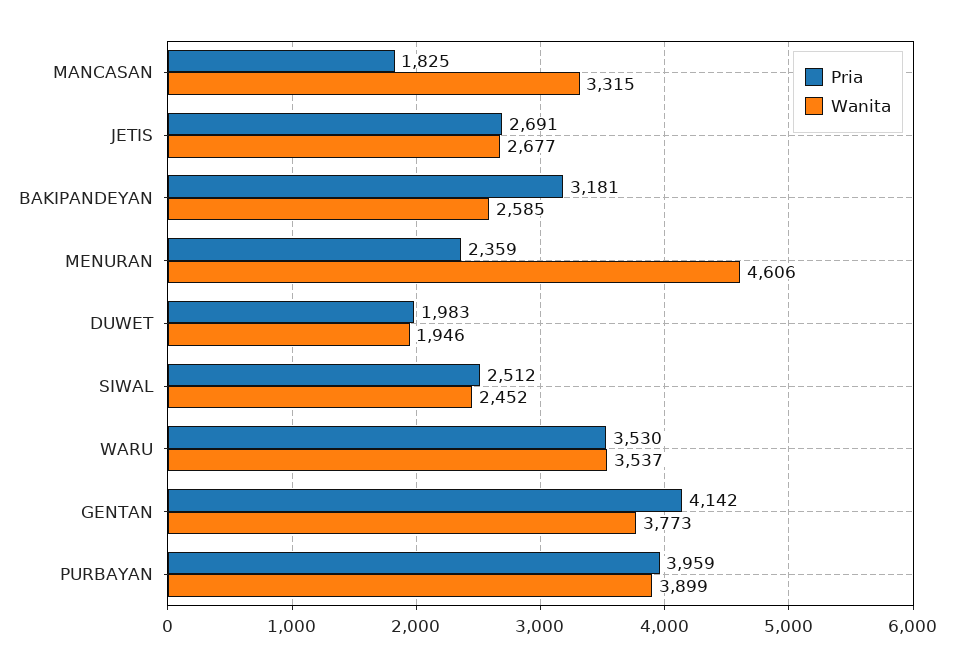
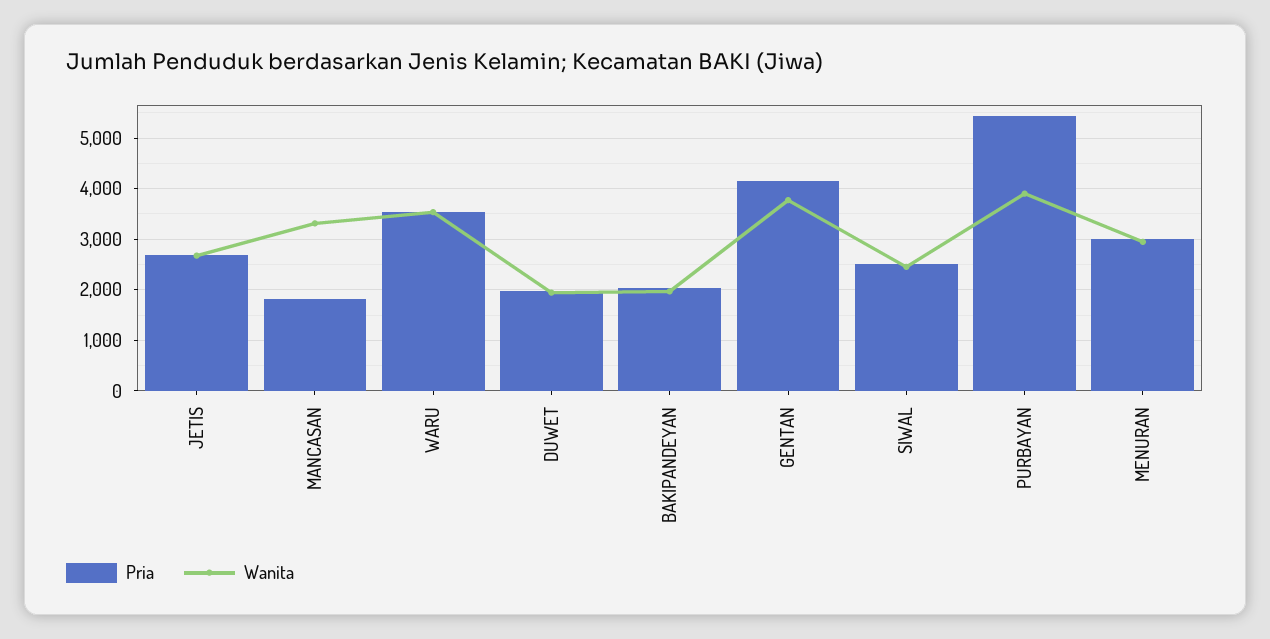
  {
    "Pria": {
      "MANCASAN": 1825,
      "JETIS": 2691,
-     "BAKIPANDEYAN": 3181,
+     "BAKIPANDEYAN": 2000,
-     "MENURAN": 2359,
+     "MENURAN": 3000,
      "DUWET": 1983,
      "SIWAL": 2512,
      "WARU": 3530,
      "GENTAN": 4142,
-     "PURBAYAN": 3959
+     "PURBAYAN": 5400
    },
    "Wanita": {
      "MANCASAN": 3315,
      "JETIS": 2677,
-     "BAKIPANDEYAN": 2585,
+     "BAKIPANDEYAN": 2000,
-     "MENURAN": 4606,
+     "MENURAN": 3000,
      "DUWET": 1946,
      "SIWAL": 2452,
      "WARU": 3537,
      "GENTAN": 3773,
      "PURBAYAN": 3899
    }
  }

